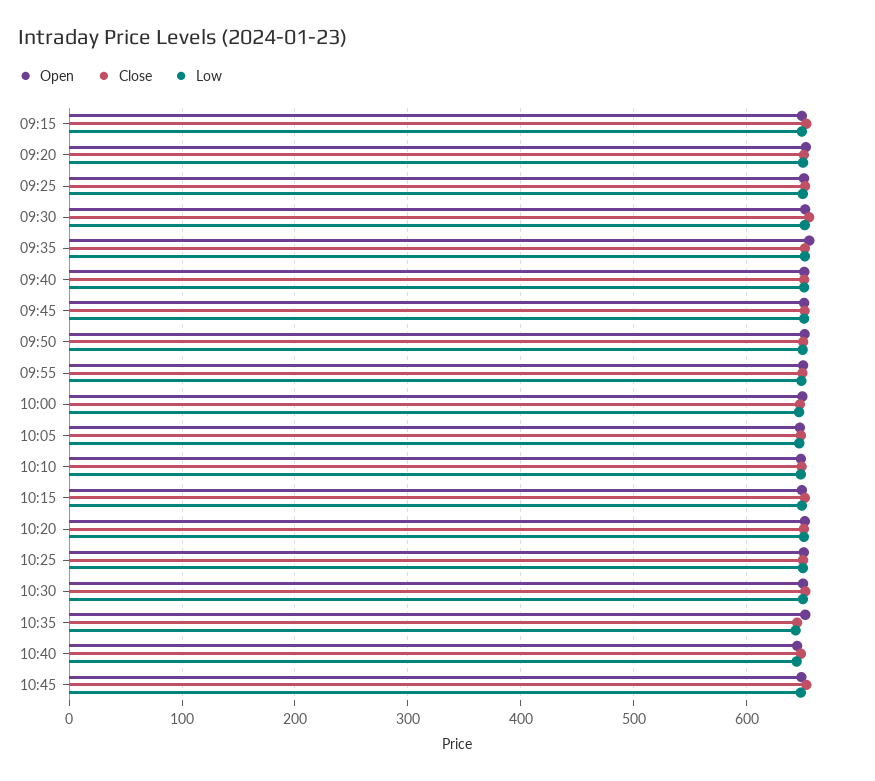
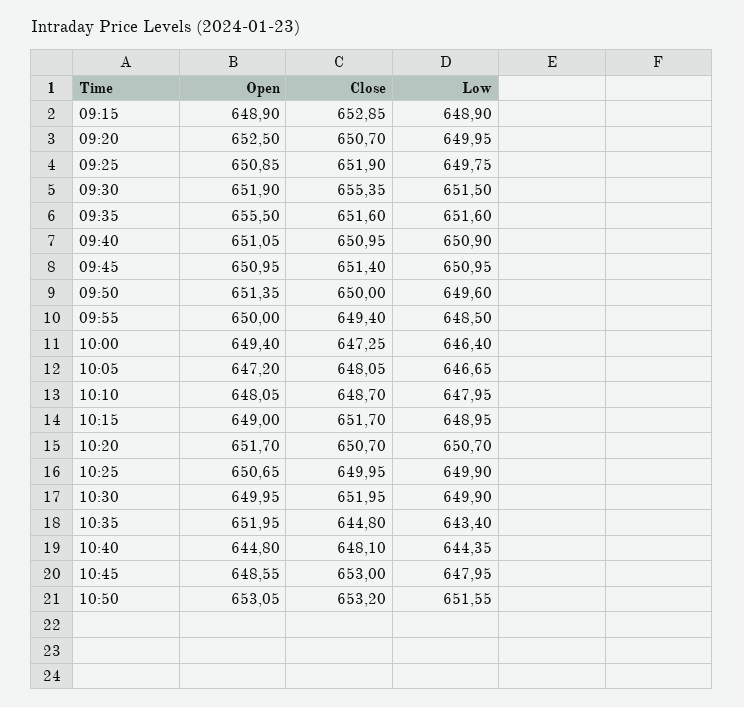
  {
    "Open": {
      "09:15": 648.9,
      "09:20": 652.5,
      "09:25": 650.85,
      "09:30": 651.9,
      "09:35": 655.5,
      "09:40": 651.05,
      "09:45": 650.95,
      "09:50": 651.35,
      "09:55": 650,
      "10:00": 649.4,
      "10:05": 647.2,
      "10:10": 648.05,
      "10:15": 649,
      "10:20": 651.7,
      "10:25": 650.65,
      "10:30": 649.95,
      "10:35": 651.95,
      "10:40": 644.8,
-     "10:45": 648.55
+     "10:45": 648.55,
+     "10:50": 653.05
    },
    "Close": {
      "09:15": 652.85,
      "09:20": 650.7,
      "09:25": 651.9,
      "09:30": 655.35,
      "09:35": 651.6,
      "09:40": 650.95,
      "09:45": 651.4,
      "09:50": 650,
      "09:55": 649.4,
      "10:00": 647.25,
      "10:05": 648.05,
      "10:10": 648.7,
      "10:15": 651.7,
      "10:20": 650.7,
      "10:25": 649.95,
      "10:30": 651.95,
      "10:35": 644.8,
      "10:40": 648.1,
-     "10:45": 653
+     "10:45": 653,
+     "10:50": 653.2
    },
    "Low": {
      "09:15": 648.9,
      "09:20": 649.95,
      "09:25": 649.75,
      "09:30": 651.5,
      "09:35": 651.6,
      "09:40": 650.9,
      "09:45": 650.95,
      "09:50": 649.6,
      "09:55": 648.5,
      "10:00": 646.4,
      "10:05": 646.65,
      "10:10": 647.95,
      "10:15": 648.95,
      "10:20": 650.7,
      "10:25": 649.9,
      "10:30": 649.9,
      "10:35": 643.4,
      "10:40": 644.35,
-     "10:45": 647.95
+     "10:45": 647.95,
+     "10:50": 651.55
    }
  }

